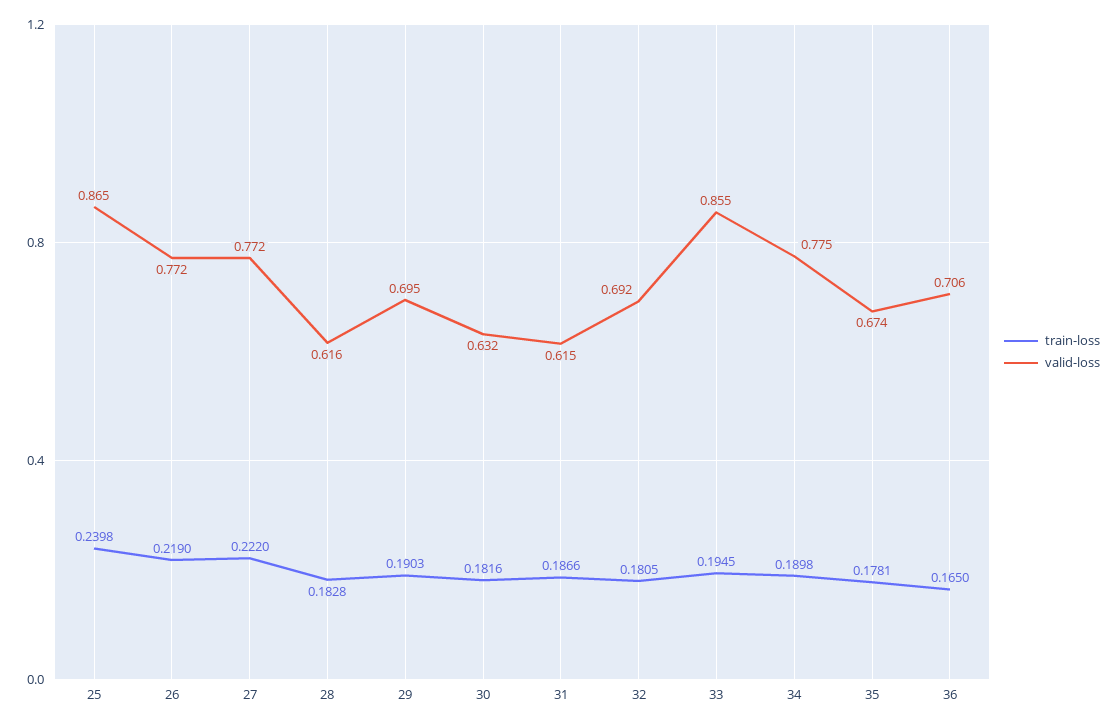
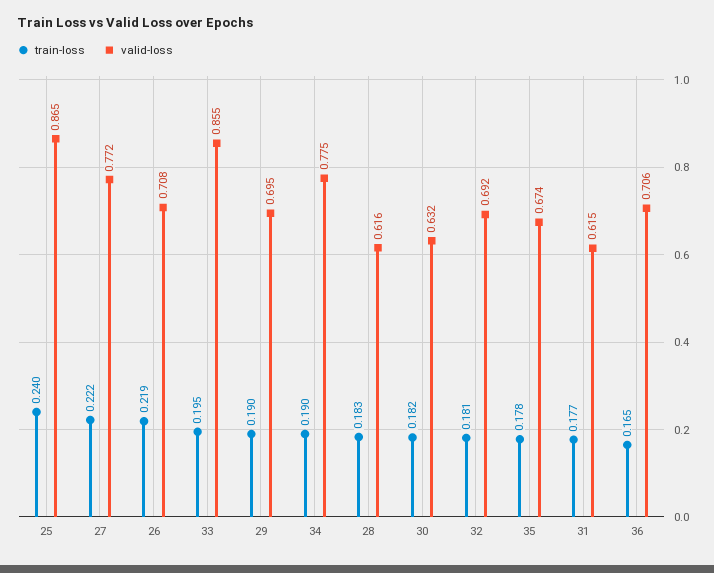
  {
    "train-loss": {
      "25": 0.2398,
      "26": 0.219,
      "27": 0.222,
      "28": 0.1828,
      "29": 0.1903,
      "30": 0.1816,
-     "31": 0.1866,
+     "31": 0.177,
      "32": 0.1805,
      "33": 0.1945,
      "34": 0.1898,
      "35": 0.1781,
      "36": 0.165
    },
    "valid-loss": {
      "25": 0.865,
-     "26": 0.772,
+     "26": 0.708,
      "27": 0.772,
      "28": 0.616,
      "29": 0.695,
      "30": 0.632,
      "31": 0.615,
      "32": 0.692,
      "33": 0.855,
      "34": 0.775,
      "35": 0.674,
      "36": 0.706
    }
  }

